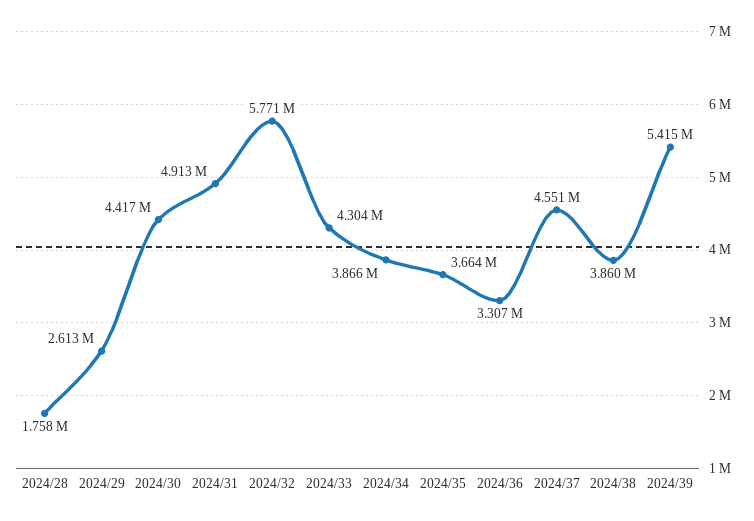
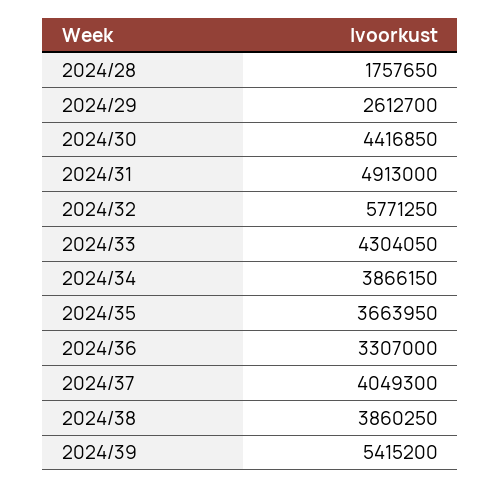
  {
    "2024/28": 1757650,
    "2024/29": 2612700,
    "2024/30": 4416850,
    "2024/31": 4913000,
    "2024/32": 5771250,
    "2024/33": 4304050,
    "2024/34": 3866150,
    "2024/35": 3663950,
    "2024/36": 3307000,
-   "2024/37": 4551000,
+   "2024/37": 4049300,
    "2024/38": 3860250,
    "2024/39": 5415200
  }

